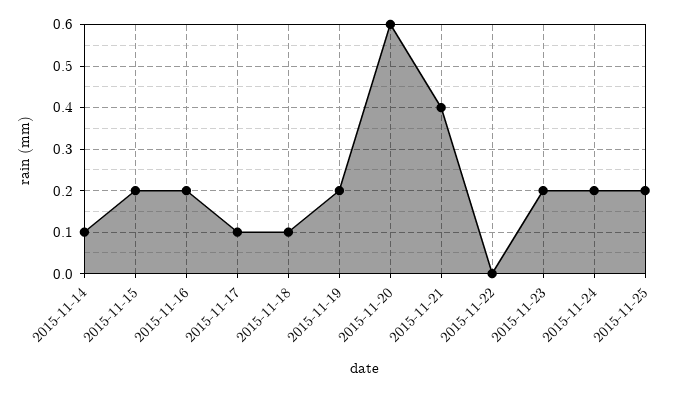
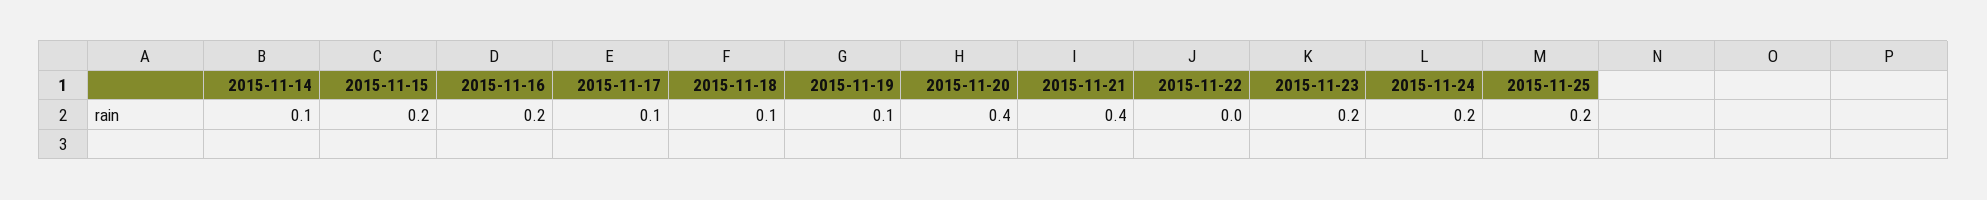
  {
    "2015-11-14": 0.1,
    "2015-11-15": 0.2,
    "2015-11-16": 0.2,
    "2015-11-17": 0.1,
    "2015-11-18": 0.1,
-   "2015-11-19": 0.2,
+   "2015-11-19": 0.1,
-   "2015-11-20": 0.6,
+   "2015-11-20": 0.4,
    "2015-11-21": 0.4,
    "2015-11-22": 0,
    "2015-11-23": 0.2,
    "2015-11-24": 0.2,
    "2015-11-25": 0.2
  }

